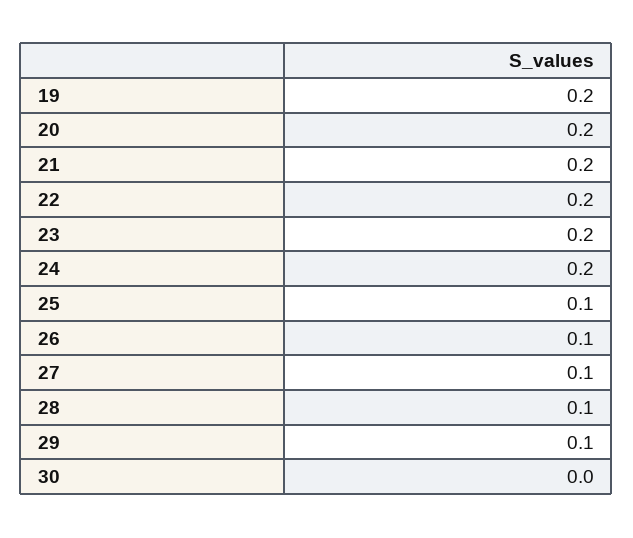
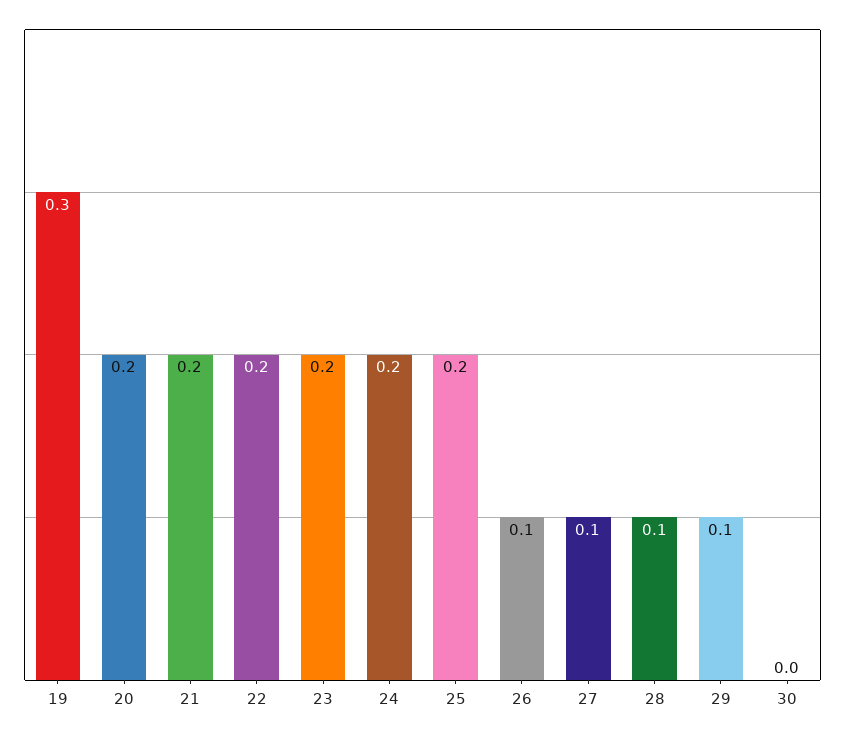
  {
-   "19": 0.2,
+   "19": 0.3,
    "20": 0.2,
    "21": 0.2,
    "22": 0.2,
    "23": 0.2,
    "24": 0.2,
-   "25": 0.1,
+   "25": 0.2,
    "26": 0.1,
    "27": 0.1,
    "28": 0.1,
    "29": 0.1,
    "30": 0
  }

